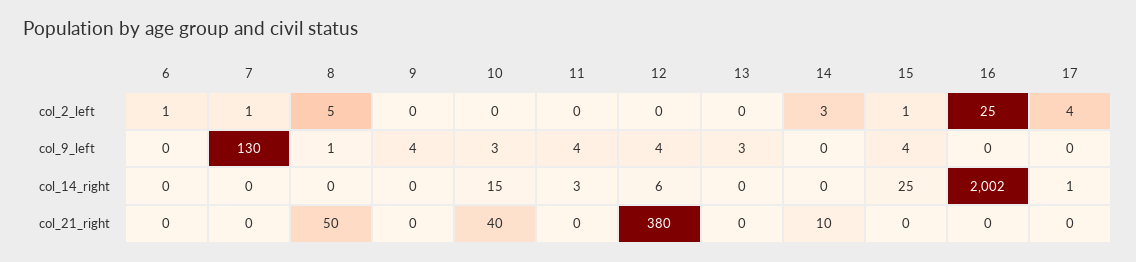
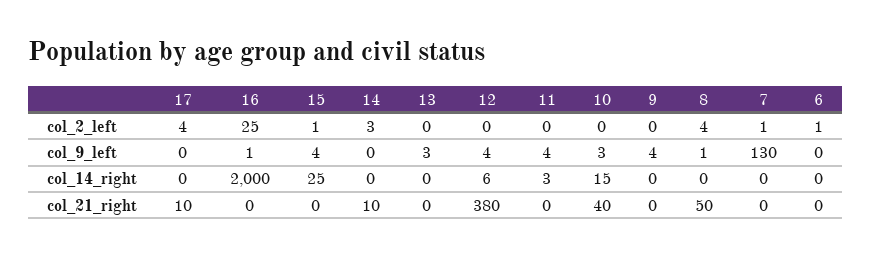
  {
    "6": {
      "col_2_left": 1,
      "col_9_left": 0,
      "col_14_right": 0,
      "col_21_right": 0
    },
    "7": {
      "col_2_left": 1,
      "col_9_left": 130,
      "col_14_right": 0,
      "col_21_right": 0
    },
    "8": {
-     "col_2_left": 5,
+     "col_2_left": 4,
      "col_9_left": 1,
      "col_14_right": 0,
      "col_21_right": 50
    },
    "9": {
      "col_2_left": 0,
      "col_9_left": 4,
      "col_14_right": 0,
      "col_21_right": 0
    },
    "10": {
      "col_2_left": 0,
      "col_9_left": 3,
      "col_14_right": 15,
      "col_21_right": 40
    },
    "11": {
      "col_2_left": 0,
      "col_9_left": 4,
      "col_14_right": 3,
      "col_21_right": 0
    },
    "12": {
      "col_2_left": 0,
      "col_9_left": 4,
      "col_14_right": 6,
      "col_21_right": 380
    },
    "13": {
      "col_2_left": 0,
      "col_9_left": 3,
      "col_14_right": 0,
      "col_21_right": 0
    },
    "14": {
      "col_2_left": 3,
      "col_9_left": 0,
      "col_14_right": 0,
      "col_21_right": 10
    },
    "15": {
      "col_2_left": 1,
      "col_9_left": 4,
      "col_14_right": 25,
      "col_21_right": 0
    },
    "16": {
      "col_2_left": 25,
-     "col_9_left": 0,
+     "col_9_left": 1,
-     "col_14_right": 2002,
+     "col_14_right": 2000,
      "col_21_right": 0
    },
    "17": {
      "col_2_left": 4,
      "col_9_left": 0,
-     "col_14_right": 1,
+     "col_14_right": 0,
-     "col_21_right": 0
+     "col_21_right": 10
    }
  }

